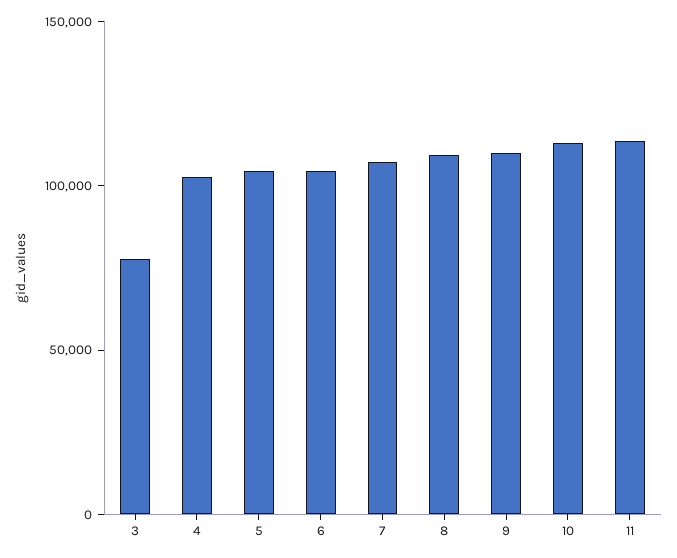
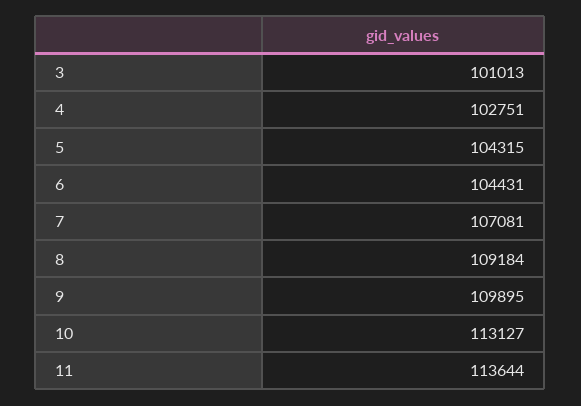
  {
-   "3": 80000,
+   "3": 101013,
    "4": 102751,
    "5": 104315,
    "6": 104431,
    "7": 107081,
    "8": 109184,
    "9": 109895,
    "10": 113127,
    "11": 113644
  }

